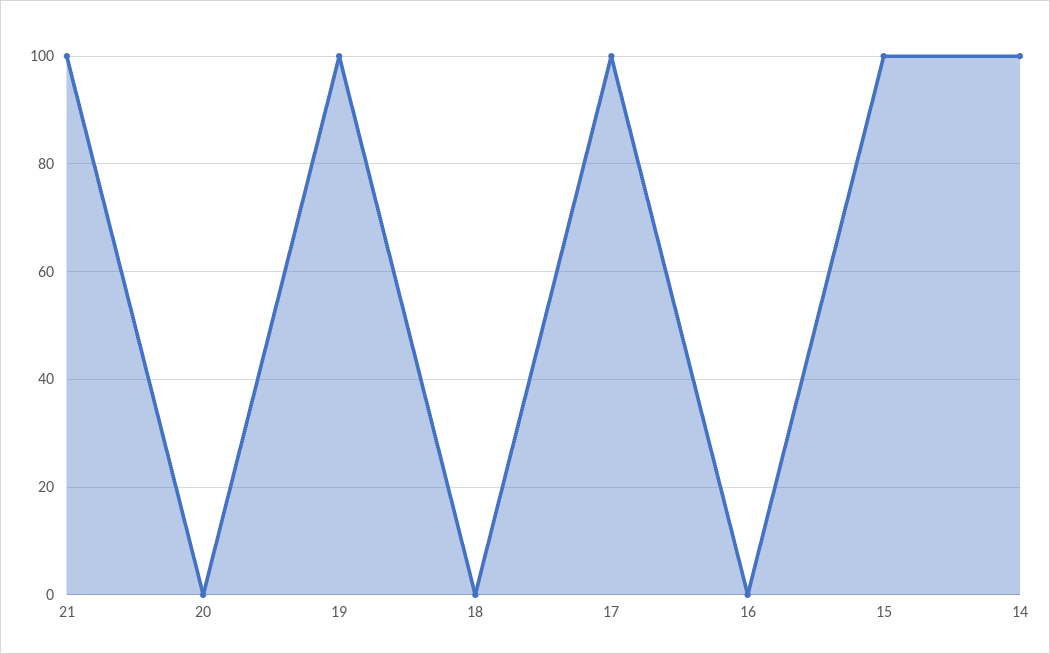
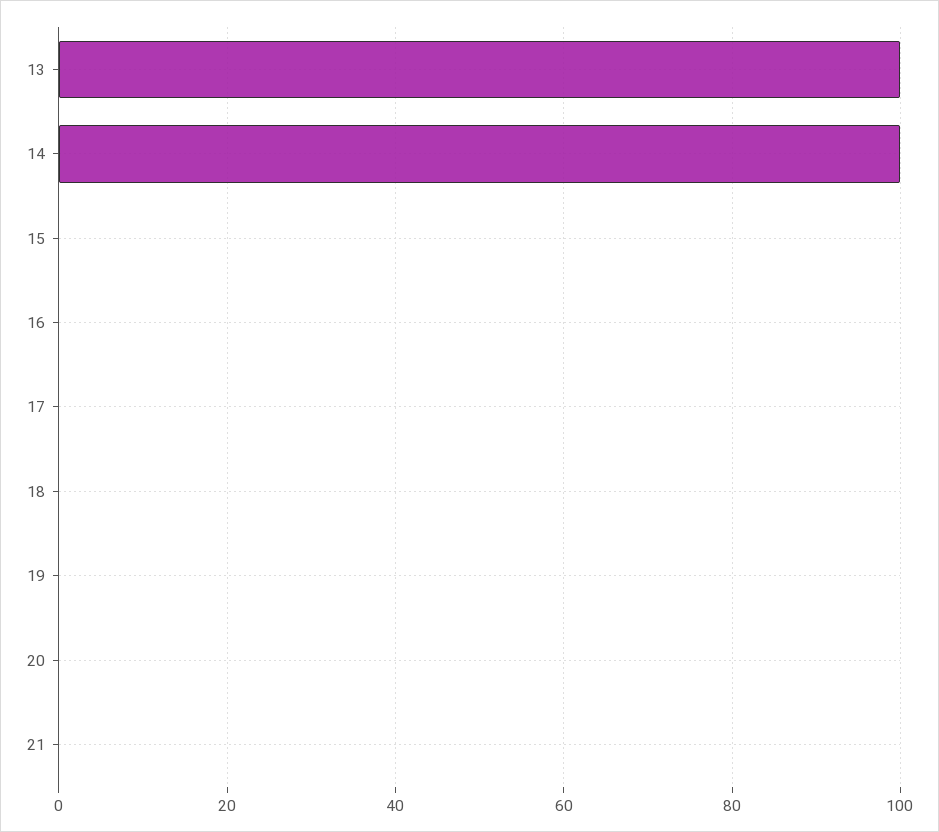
  {
-   "21": 100,
+   "21": 0,
    "20": 0,
-   "19": 100,
+   "19": 0,
    "18": 0,
-   "17": 100,
+   "17": 0,
    "16": 0,
-   "15": 100,
+   "15": 0,
-   "14": 100
+   "14": 100,
+   "13": 100
  }

